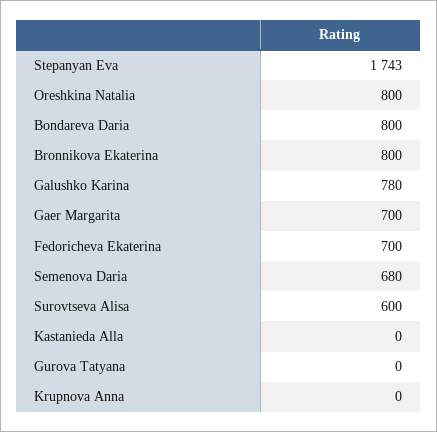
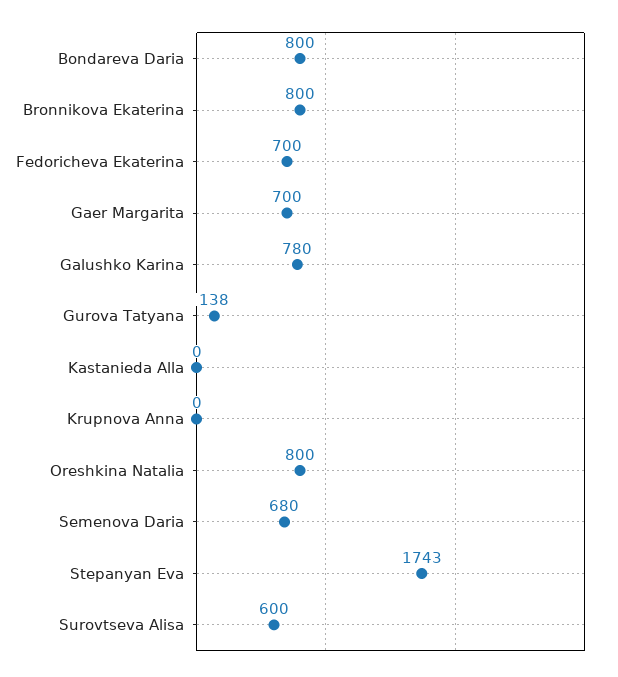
  {
    "Stepanyan Eva": 1743,
    "Oreshkina Natalia": 800,
    "Bondareva Daria": 800,
    "Bronnikova Ekaterina": 800,
    "Galushko Karina": 780,
    "Gaer Margarita": 700,
    "Fedoricheva Ekaterina": 700,
    "Semenova Daria": 680,
    "Surovtseva Alisa": 600,
    "Kastanieda Alla": 0,
-   "Gurova Tatyana": 0,
+   "Gurova Tatyana": 138,
    "Krupnova Anna": 0
  }

